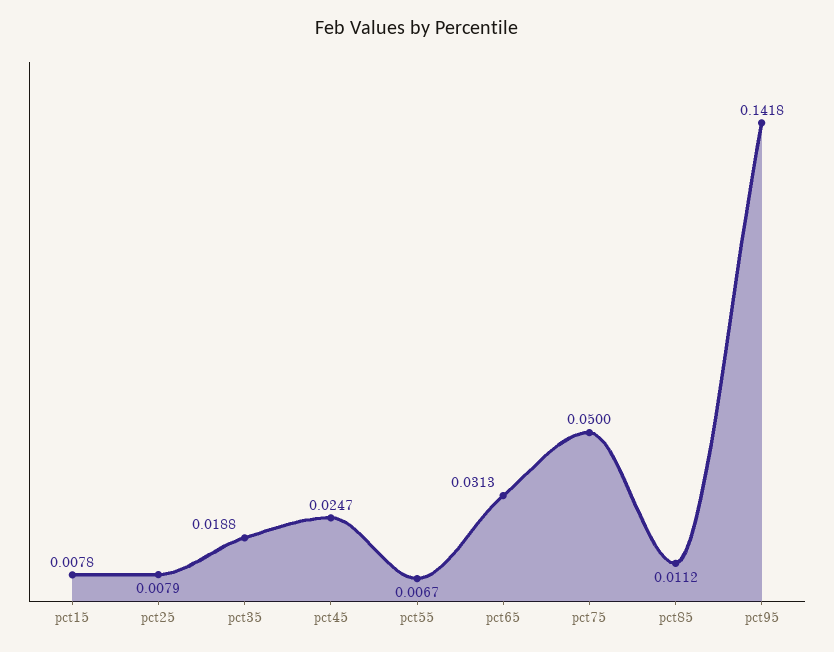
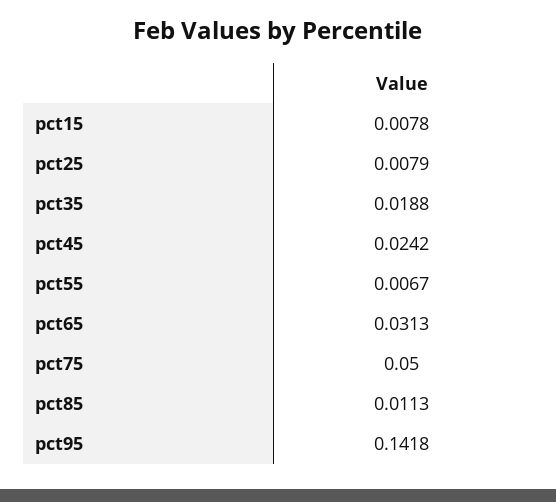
  {
    "pct15": 0.0078,
    "pct25": 0.0079,
    "pct35": 0.0188,
-   "pct45": 0.0247,
+   "pct45": 0.0242,
    "pct55": 0.0067,
    "pct65": 0.0313,
    "pct75": 0.05,
-   "pct85": 0.0112,
+   "pct85": 0.0113,
    "pct95": 0.1418
  }

